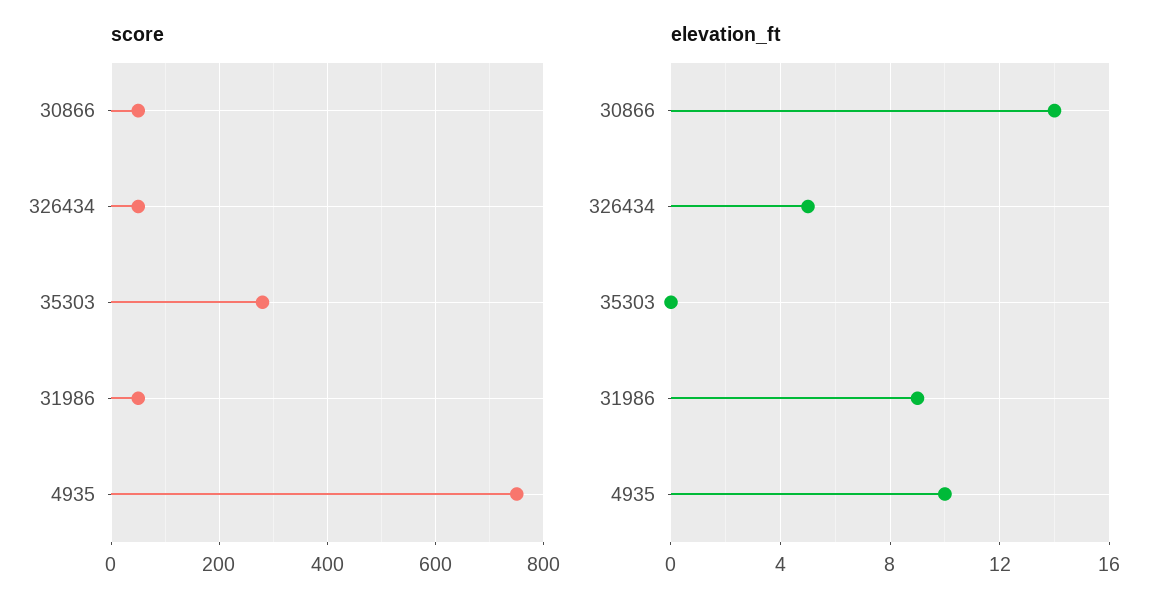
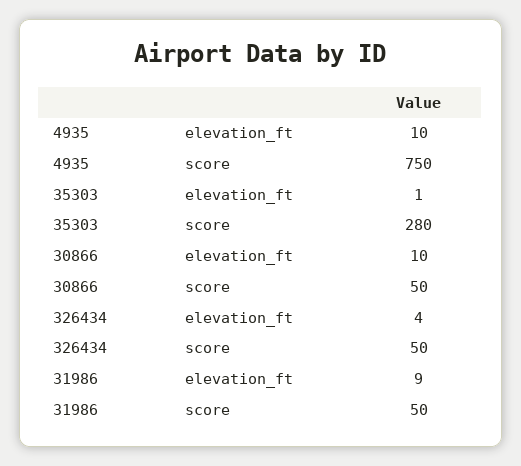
  {
    "score": {
      "30866": 50,
      "326434": 50,
      "35303": 280,
      "31986": 50,
      "4935": 750
    },
    "elevation_ft": {
-     "30866": 14,
+     "30866": 10,
-     "326434": 5,
+     "326434": 4,
-     "35303": 0,
+     "35303": 1,
      "31986": 9,
      "4935": 10
    }
  }

